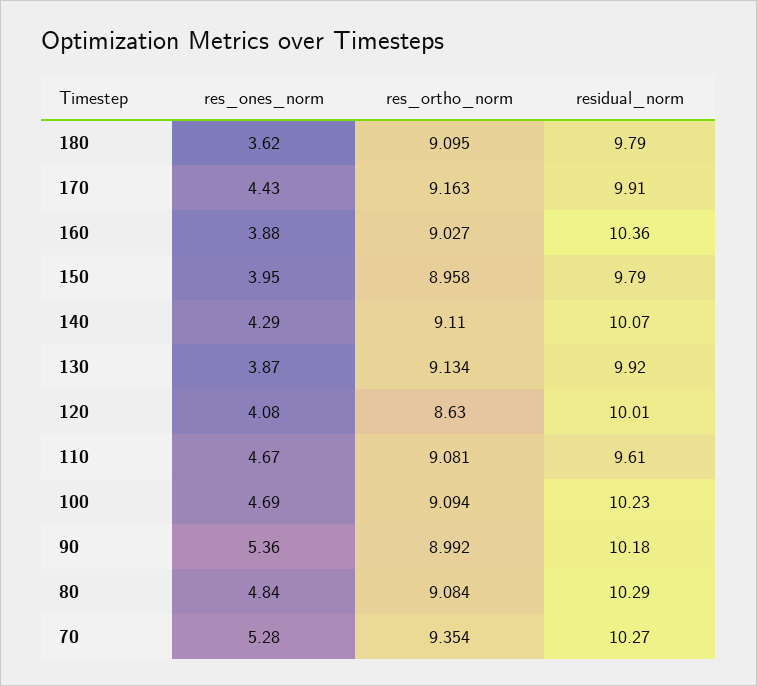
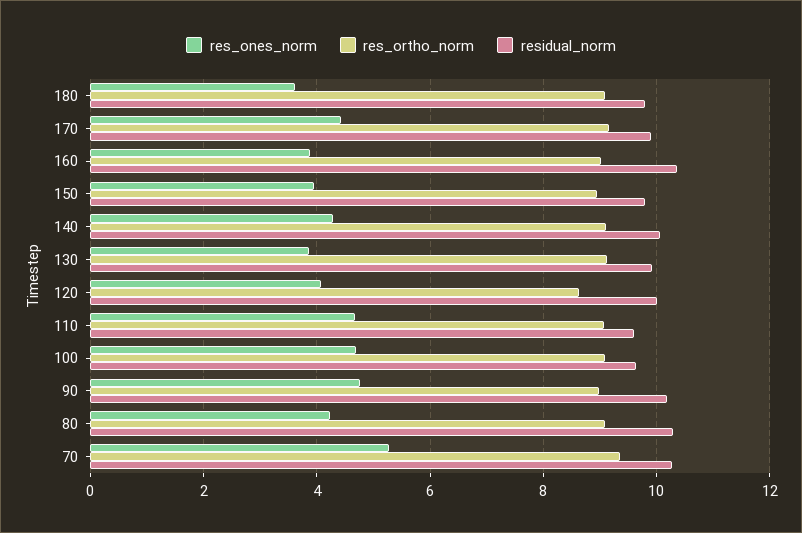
  {
    "res_ones_norm": {
      "180": 3.62,
      "170": 4.43,
      "160": 3.88,
      "150": 3.95,
      "140": 4.29,
      "130": 3.87,
      "120": 4.08,
      "110": 4.67,
      "100": 4.69,
-     "90": 5.36,
+     "90": 4.8,
-     "80": 4.84,
+     "80": 4.2,
      "70": 5.28
    },
    "res_ortho_norm": {
      "180": 9.095,
      "170": 9.163,
      "160": 9.027,
      "150": 8.958,
      "140": 9.11,
      "130": 9.134,
      "120": 8.63,
      "110": 9.081,
      "100": 9.094,
      "90": 8.992,
      "80": 9.084,
      "70": 9.354
    },
    "residual_norm": {
      "180": 9.79,
      "170": 9.91,
      "160": 10.36,
      "150": 9.79,
      "140": 10.07,
      "130": 9.92,
      "120": 10.01,
      "110": 9.61,
-     "100": 10.23,
+     "100": 9.6,
      "90": 10.18,
      "80": 10.29,
      "70": 10.27
    }
  }

